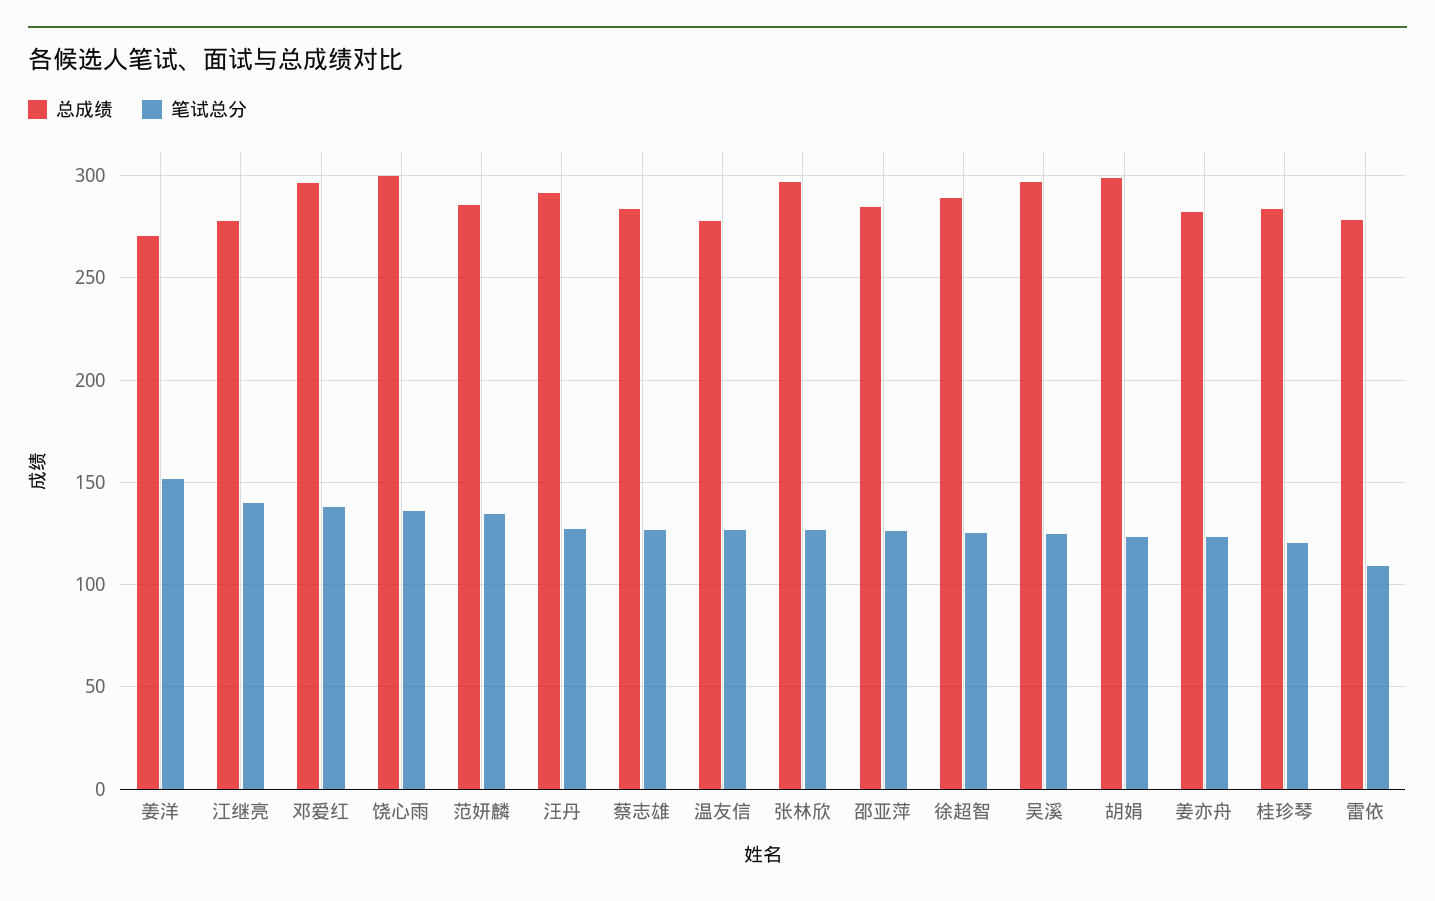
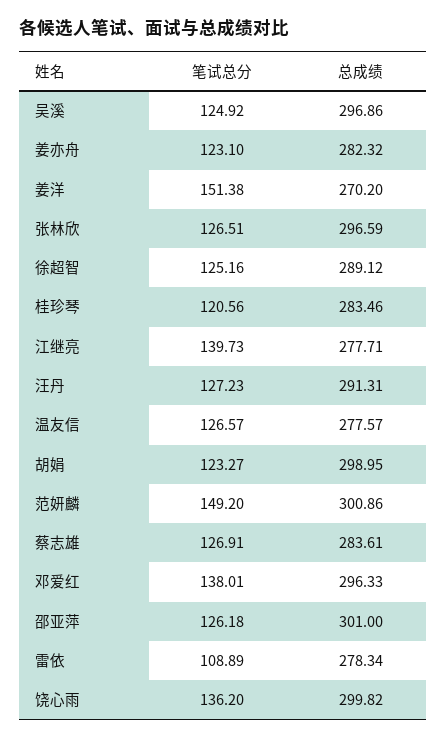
  {
    "总成绩": {
      "姜洋": 270.2,
      "江继亮": 277.71,
      "邓爱红": 296.33,
      "饶心雨": 299.82,
-     "范妍麟": 285,
+     "范妍麟": 300.86,
      "汪丹": 291.31,
      "蔡志雄": 283.61,
      "温友信": 277.57,
      "张林欣": 296.59,
-     "邵亚萍": 285,
+     "邵亚萍": 301,
      "徐超智": 289.12,
      "吴溪": 296.86,
      "胡娟": 298.95,
      "姜亦舟": 282.32,
      "桂珍琴": 283.46,
      "雷依": 278.34
    },
    "笔试总分": {
      "姜洋": 151.38,
      "江继亮": 139.73,
      "邓爱红": 138.01,
      "饶心雨": 136.2,
-     "范妍麟": 135,
+     "范妍麟": 149.2,
      "汪丹": 127.23,
      "蔡志雄": 126.91,
      "温友信": 126.57,
      "张林欣": 126.51,
      "邵亚萍": 126.18,
      "徐超智": 125.16,
      "吴溪": 124.92,
      "胡娟": 123.27,
      "姜亦舟": 123.1,
      "桂珍琴": 120.56,
      "雷依": 108.89
    }
  }

